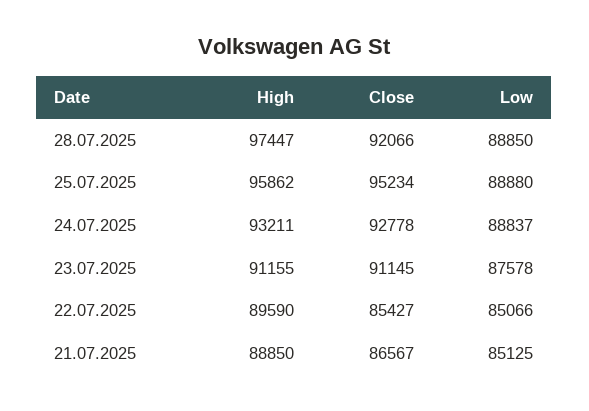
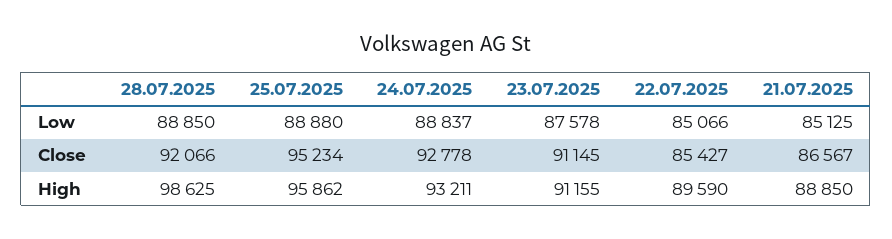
  {
    "High": {
-     "28.07.2025": 97447,
+     "28.07.2025": 98625,
      "25.07.2025": 95862,
      "24.07.2025": 93211,
      "23.07.2025": 91155,
      "22.07.2025": 89590,
      "21.07.2025": 88850
    },
    "Close": {
      "28.07.2025": 92066,
      "25.07.2025": 95234,
      "24.07.2025": 92778,
      "23.07.2025": 91145,
      "22.07.2025": 85427,
      "21.07.2025": 86567
    },
    "Low": {
      "28.07.2025": 88850,
      "25.07.2025": 88880,
      "24.07.2025": 88837,
      "23.07.2025": 87578,
      "22.07.2025": 85066,
      "21.07.2025": 85125
    }
  }

